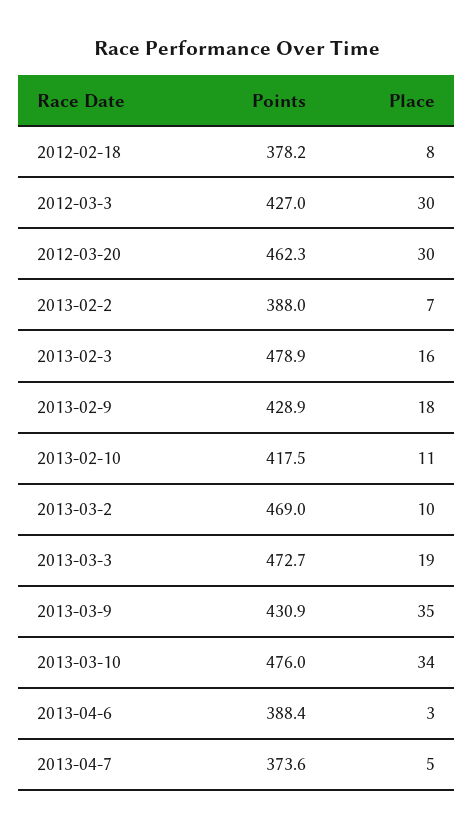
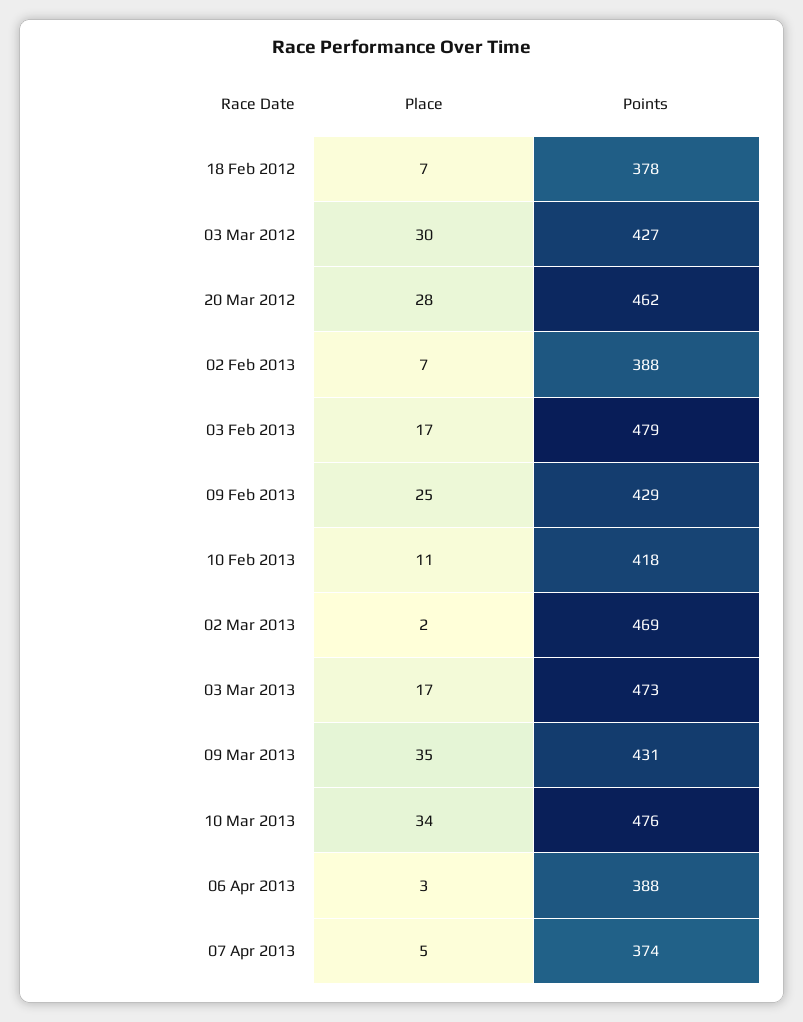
  {
    "Points": {
      "2012-02-18": 378.2,
      "2012-03-3": 427,
      "2012-03-20": 462.3,
      "2013-02-2": 388,
      "2013-02-3": 478.9,
      "2013-02-9": 428.9,
      "2013-02-10": 417.5,
      "2013-03-2": 469,
      "2013-03-3": 472.7,
      "2013-03-9": 430.9,
      "2013-03-10": 476,
      "2013-04-6": 388.4,
      "2013-04-7": 373.6
    },
    "Place": {
-     "2012-02-18": 8,
+     "2012-02-18": 7,
      "2012-03-3": 30,
-     "2012-03-20": 30,
+     "2012-03-20": 28,
      "2013-02-2": 7,
-     "2013-02-3": 16,
+     "2013-02-3": 17,
-     "2013-02-9": 18,
+     "2013-02-9": 25,
      "2013-02-10": 11,
-     "2013-03-2": 10,
+     "2013-03-2": 2,
-     "2013-03-3": 19,
+     "2013-03-3": 17,
      "2013-03-9": 35,
      "2013-03-10": 34,
      "2013-04-6": 3,
      "2013-04-7": 5
    }
  }

